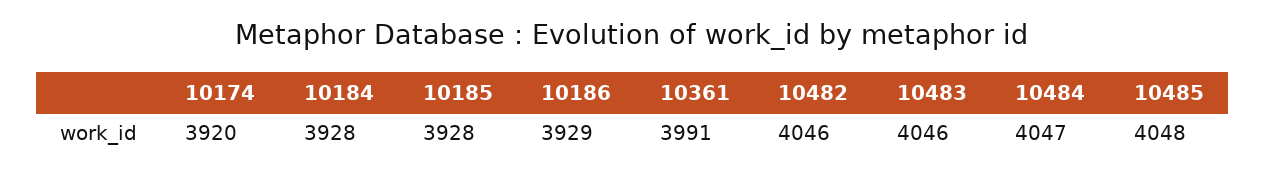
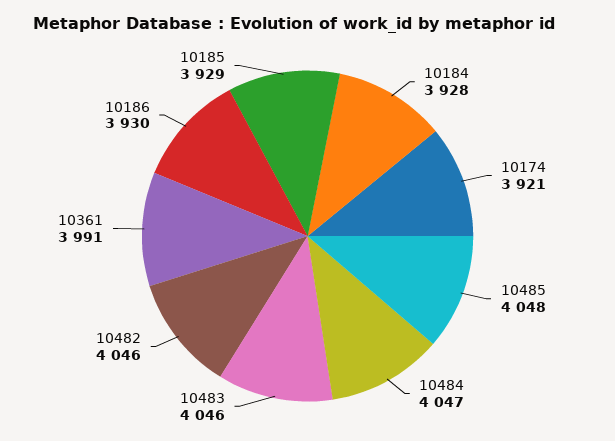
  {
-   "10174": 3920,
+   "10174": 3921,
    "10184": 3928,
-   "10185": 3928,
+   "10185": 3929,
-   "10186": 3929,
+   "10186": 3930,
    "10361": 3991,
    "10482": 4046,
    "10483": 4046,
    "10484": 4047,
    "10485": 4048
  }

